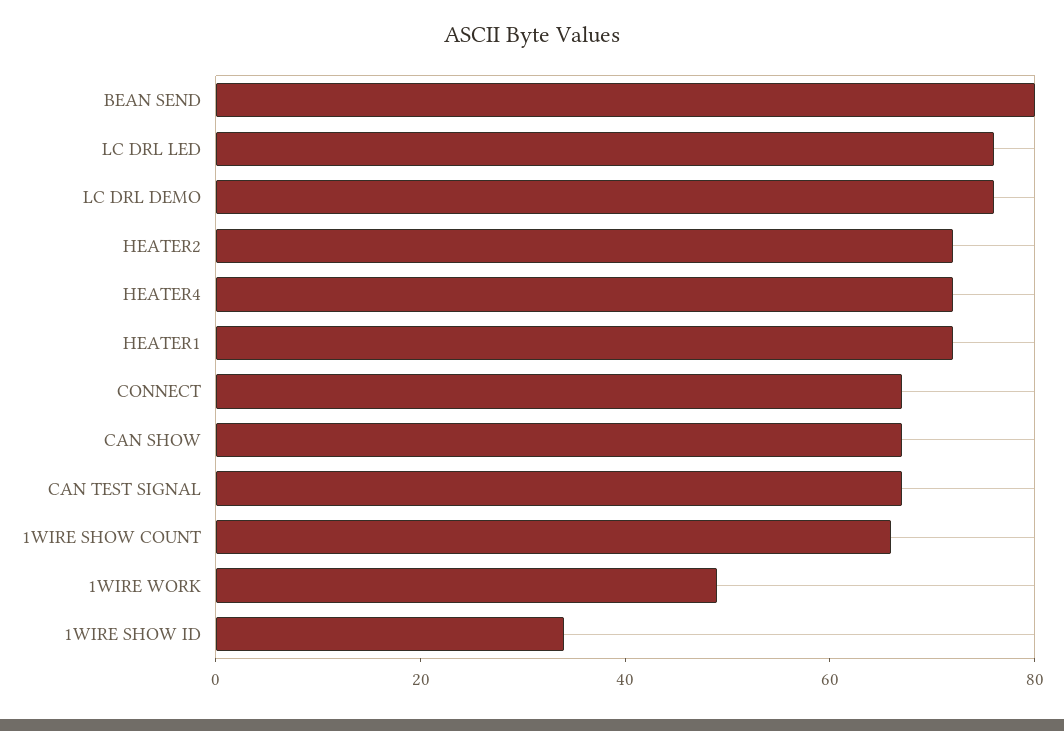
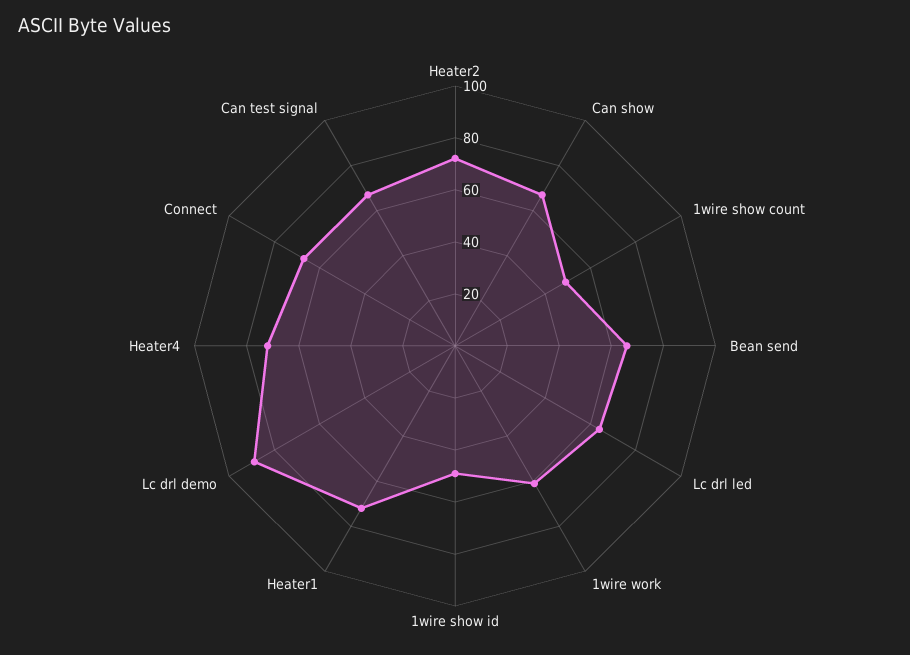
  {
-   "BEAN SEND": 80,
+   "BEAN SEND": 65,
-   "LC DRL LED": 75,
+   "LC DRL LED": 65,
-   "LC DRL DEMO": 75,
+   "LC DRL DEMO": 90,
    "HEATER2": 70,
    "HEATER4": 70,
    "HEATER1": 70,
    "CONNECT": 65,
    "CAN SHOW": 65,
    "CAN TEST SIGNAL": 65,
-   "1WIRE SHOW COUNT": 65,
+   "1WIRE SHOW COUNT": 50,
-   "1WIRE WORK": 50,
+   "1WIRE WORK": 60,
-   "1WIRE SHOW ID": 35
+   "1WIRE SHOW ID": 50
  }

